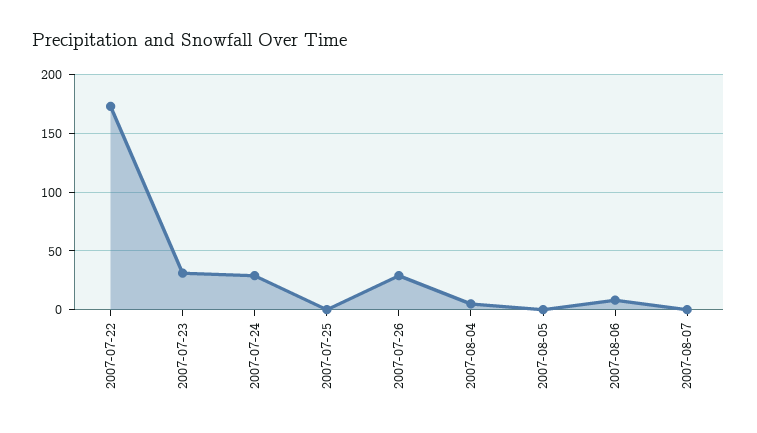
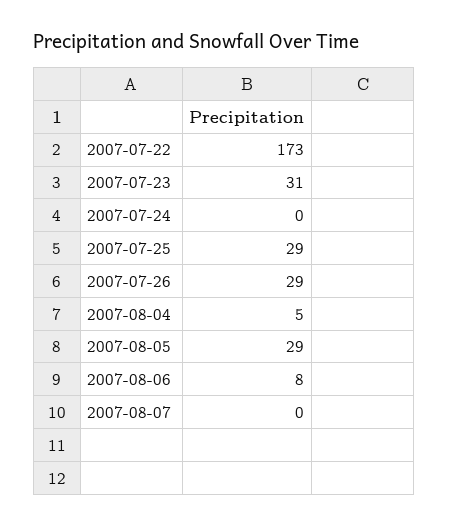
  {
    "2007-07-22": 173,
    "2007-07-23": 31,
-   "2007-07-24": 30,
+   "2007-07-24": 0,
-   "2007-07-25": 0,
+   "2007-07-25": 29,
    "2007-07-26": 29,
    "2007-08-04": 5,
-   "2007-08-05": 0,
+   "2007-08-05": 29,
    "2007-08-06": 8,
    "2007-08-07": 0
  }

